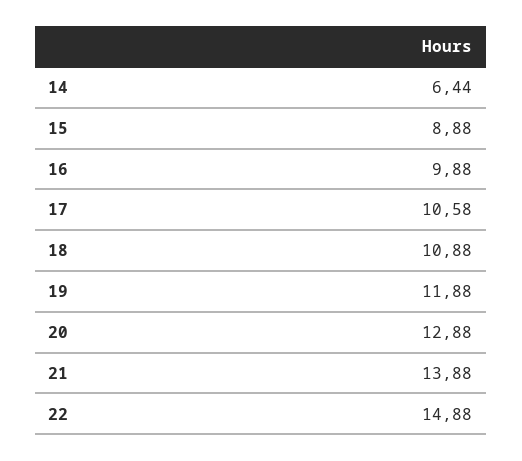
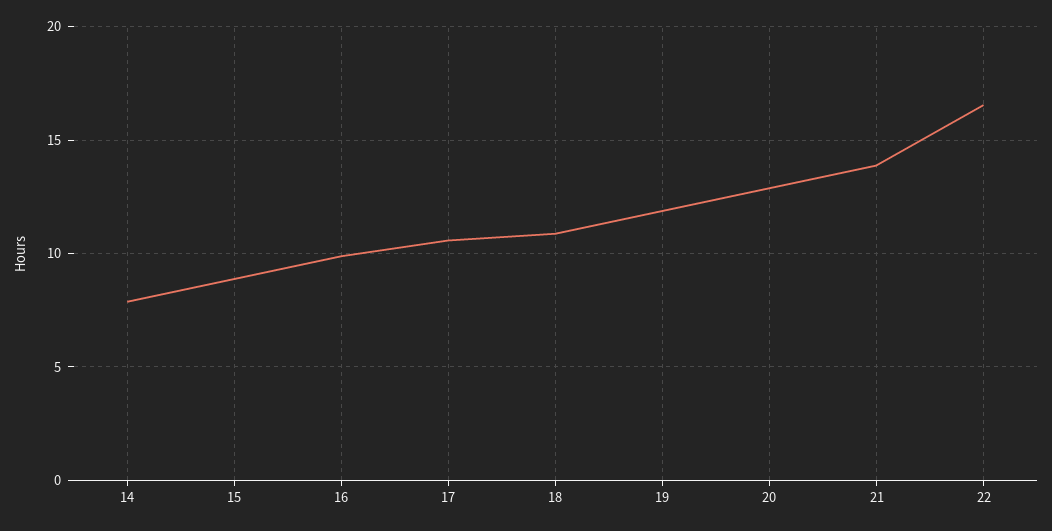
  {
-   "14": 6.44,
+   "14": 8,
    "15": 8.88,
    "16": 9.88,
    "17": 10.58,
    "18": 10.88,
    "19": 11.88,
    "20": 12.88,
    "21": 13.88,
-   "22": 14.88
+   "22": 16.5
  }

